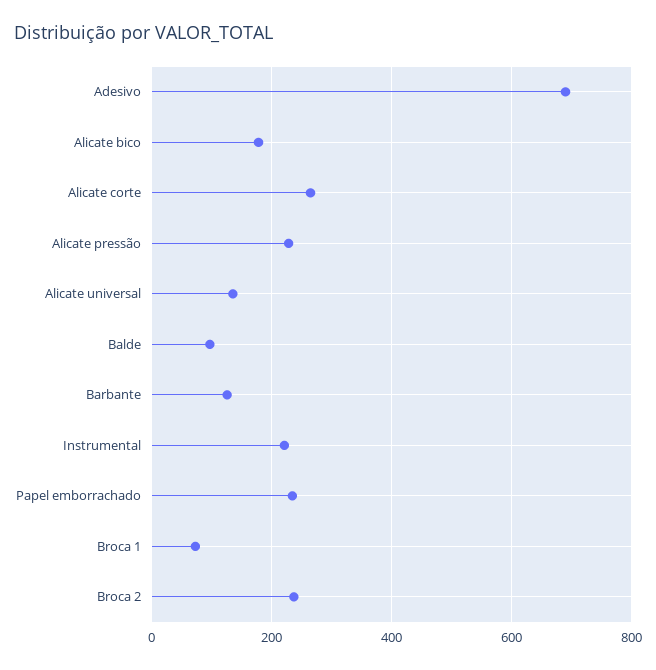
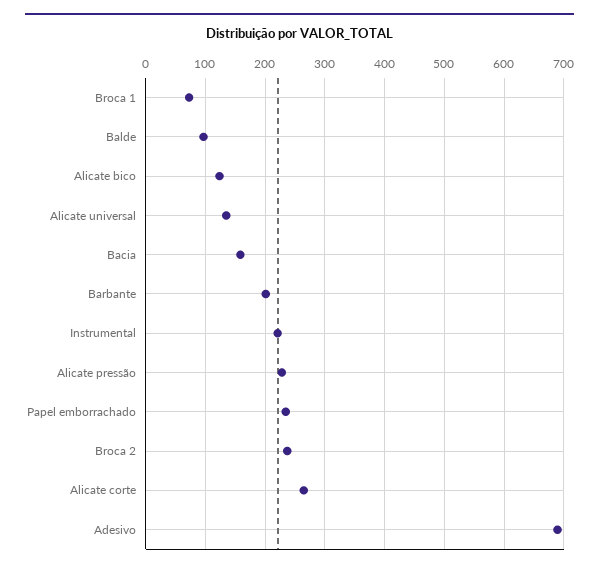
  {
    "Adesivo": 680,
-   "Alicate bico": 180,
+   "Alicate bico": 120,
    "Alicate corte": 260,
    "Alicate pressão": 220,
    "Alicate universal": 140,
    "Balde": 100,
-   "Barbante": 120,
+   "Barbante": 200,
    "Instrumental": 220,
    "Papel emborrachado": 240,
    "Broca 1": 80,
-   "Broca 2": 240
+   "Broca 2": 240,
+   "Bacia": 160
  }

